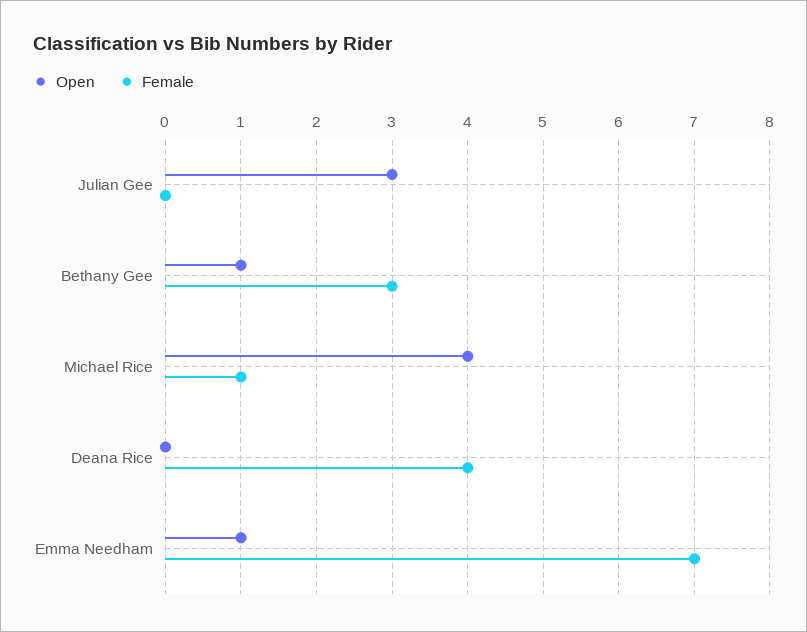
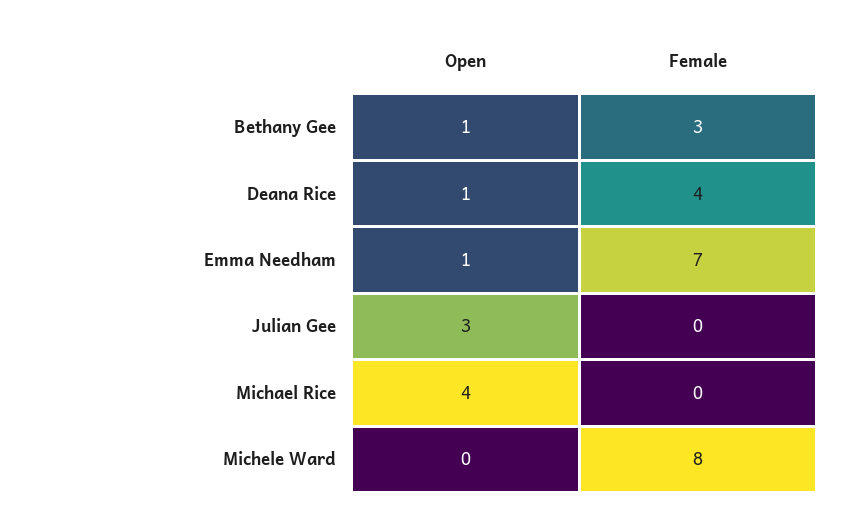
  {
    "Open": {
      "Julian Gee": 3,
      "Bethany Gee": 1,
      "Michael Rice": 4,
-     "Deana Rice": 0,
+     "Deana Rice": 1,
-     "Emma Needham": 1
+     "Emma Needham": 1,
+     "Michele Ward": 0
    },
    "Female": {
      "Julian Gee": 0,
      "Bethany Gee": 3,
-     "Michael Rice": 1,
+     "Michael Rice": 0,
      "Deana Rice": 4,
-     "Emma Needham": 7
+     "Emma Needham": 7,
+     "Michele Ward": 8
    }
  }

